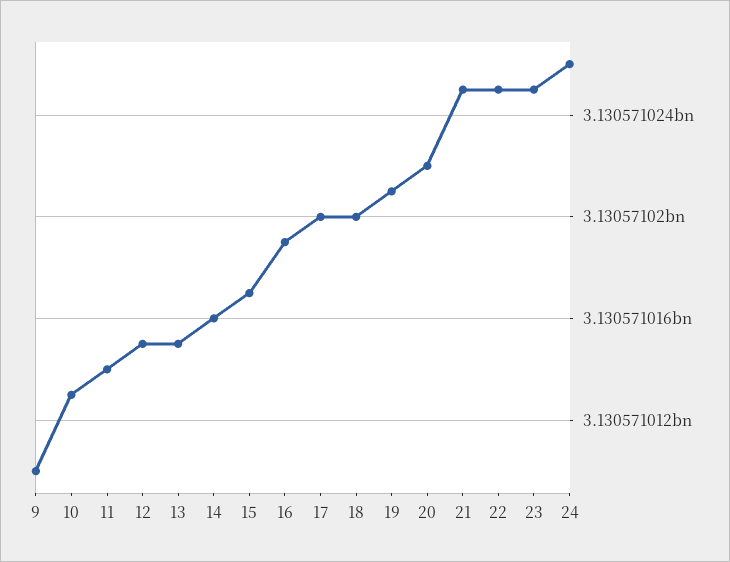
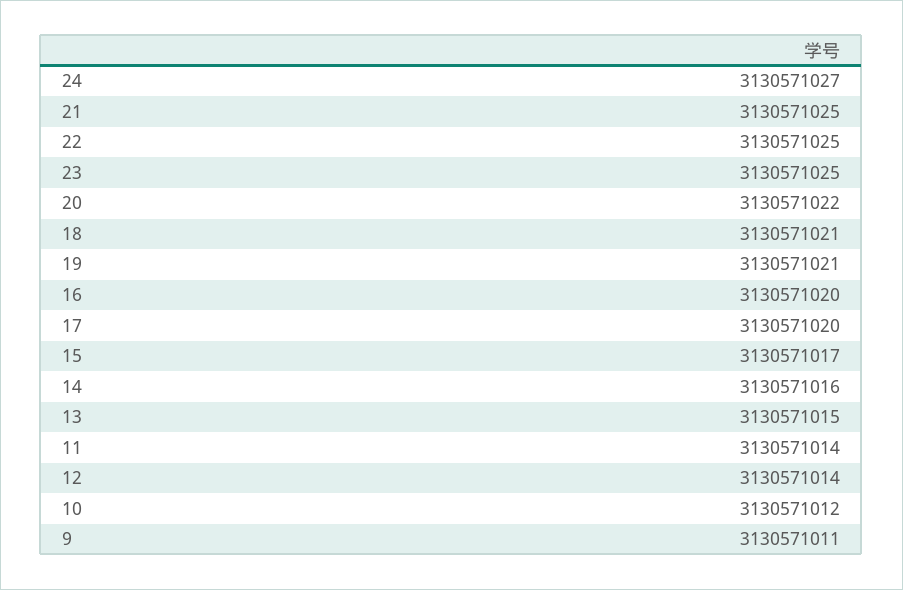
  {
-   "9": 3130571010,
+   "9": 3130571011,
-   "10": 3130571013,
+   "10": 3130571012,
    "11": 3130571014,
-   "12": 3130571015,
+   "12": 3130571014,
    "13": 3130571015,
    "14": 3130571016,
    "15": 3130571017,
-   "16": 3130571019,
+   "16": 3130571020,
    "17": 3130571020,
-   "18": 3130571020,
+   "18": 3130571021,
    "19": 3130571021,
    "20": 3130571022,
    "21": 3130571025,
    "22": 3130571025,
    "23": 3130571025,
-   "24": 3130571026
+   "24": 3130571027
  }

